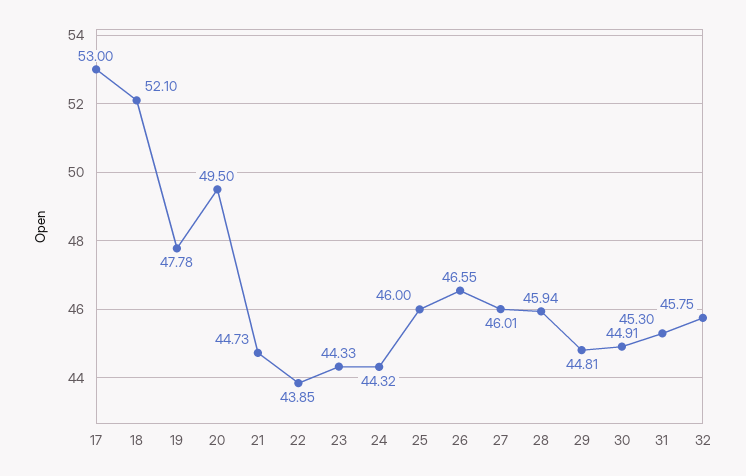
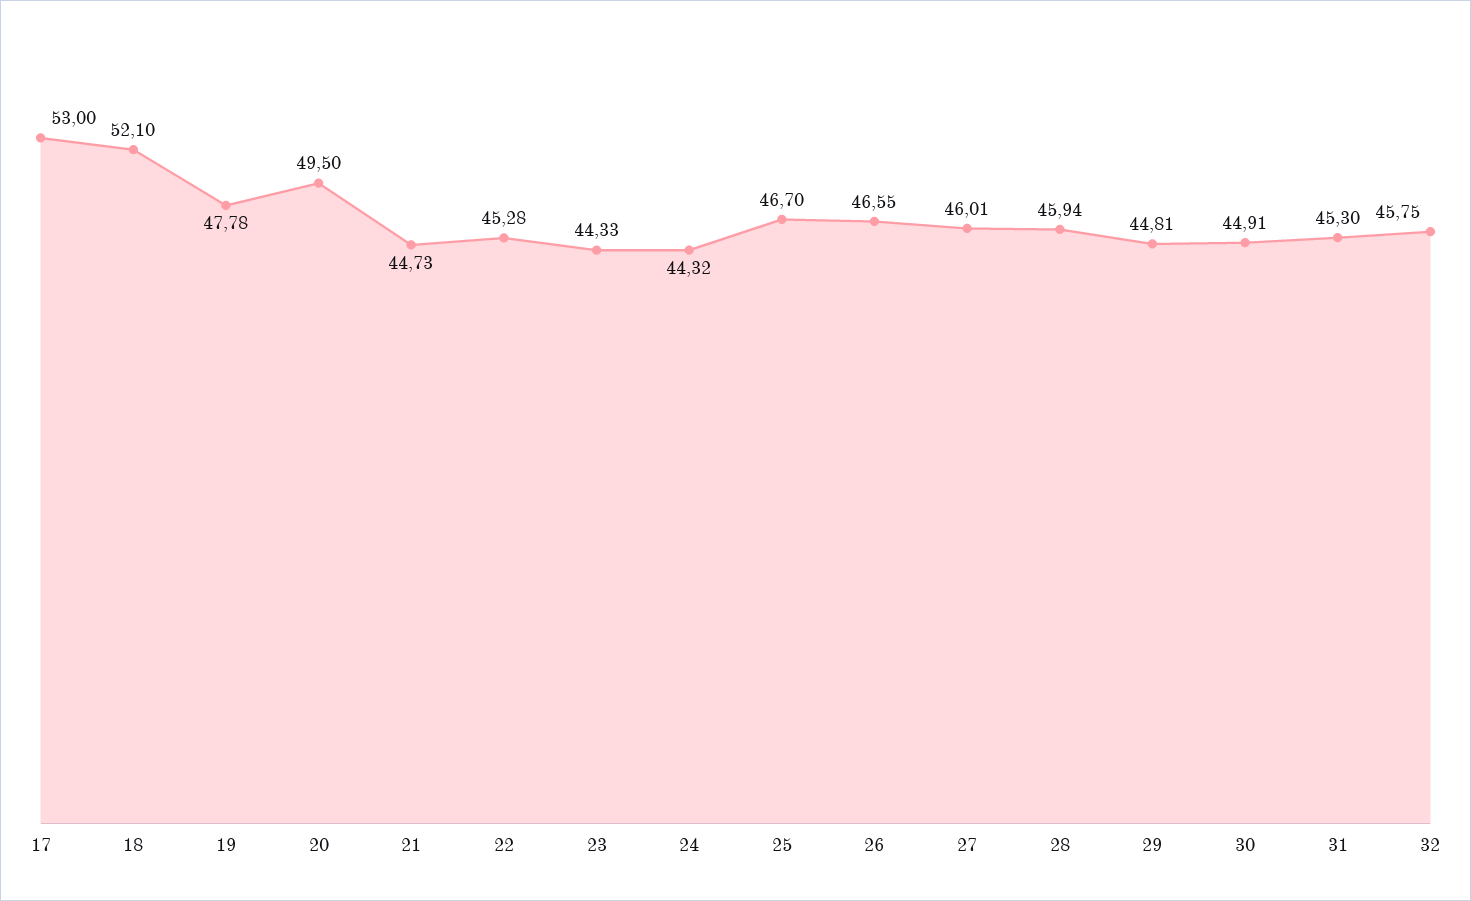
  {
    "17": 53,
    "18": 52.1,
    "19": 47.78,
    "20": 49.5,
    "21": 44.73,
-   "22": 43.85,
+   "22": 45.28,
    "23": 44.33,
    "24": 44.32,
-   "25": 46,
+   "25": 46.7,
    "26": 46.55,
    "27": 46.01,
    "28": 45.94,
    "29": 44.81,
    "30": 44.91,
    "31": 45.3,
    "32": 45.75
  }

